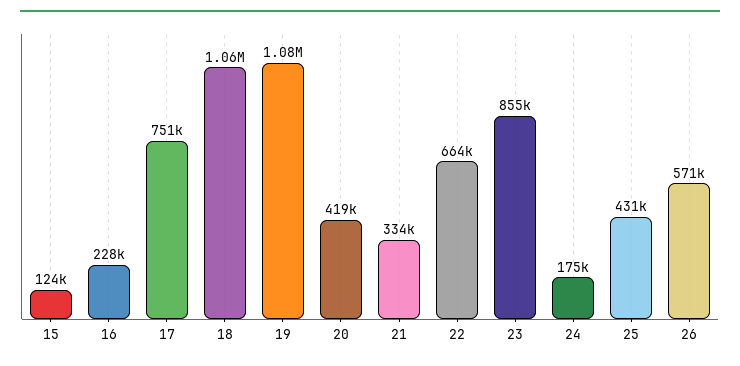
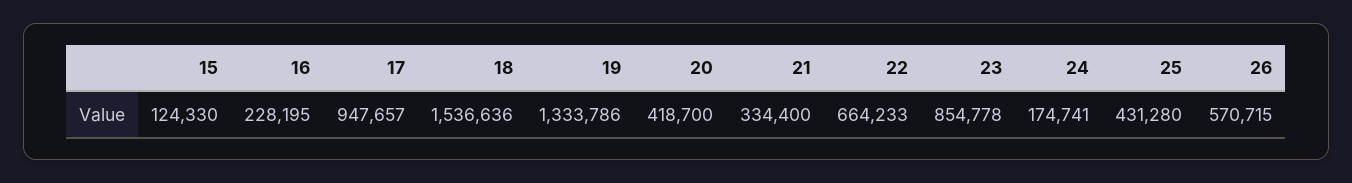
  {
    "15": 124330,
    "16": 228195,
-   "17": 751000,
+   "17": 947657,
-   "18": 1060000,
+   "18": 1536636,
-   "19": 1080000,
+   "19": 1333786,
    "20": 418700,
    "21": 334400,
    "22": 664233,
    "23": 854778,
    "24": 174741,
    "25": 431280,
    "26": 570715
  }

